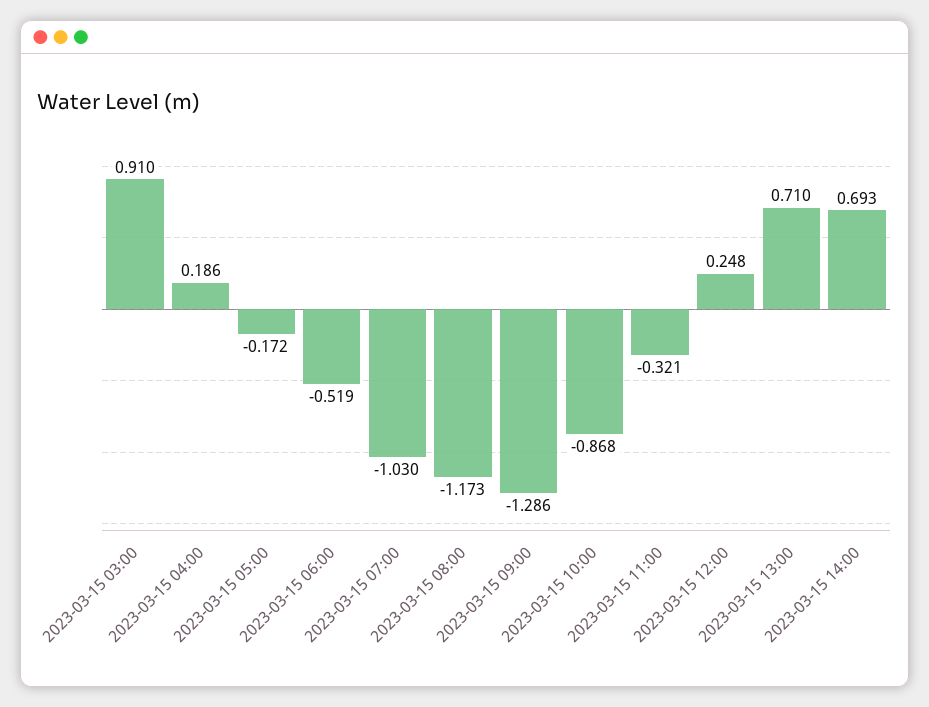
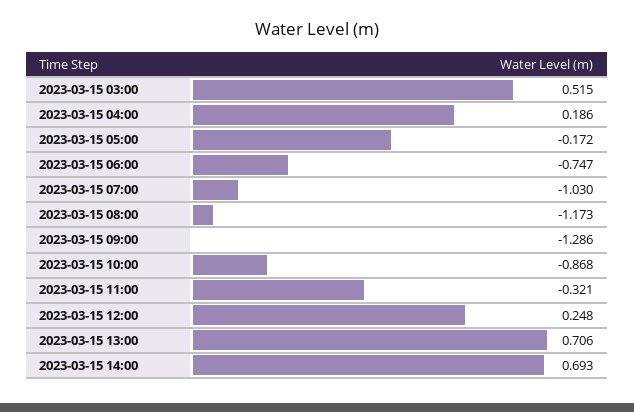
  {
-   "2023-03-15 03:00": 0.91,
+   "2023-03-15 03:00": 0.515,
    "2023-03-15 04:00": 0.186,
    "2023-03-15 05:00": -0.172,
-   "2023-03-15 06:00": -0.519,
+   "2023-03-15 06:00": -0.747,
    "2023-03-15 07:00": -1.03,
    "2023-03-15 08:00": -1.173,
    "2023-03-15 09:00": -1.286,
    "2023-03-15 10:00": -0.868,
    "2023-03-15 11:00": -0.321,
    "2023-03-15 12:00": 0.248,
-   "2023-03-15 13:00": 0.71,
+   "2023-03-15 13:00": 0.706,
    "2023-03-15 14:00": 0.693
  }

